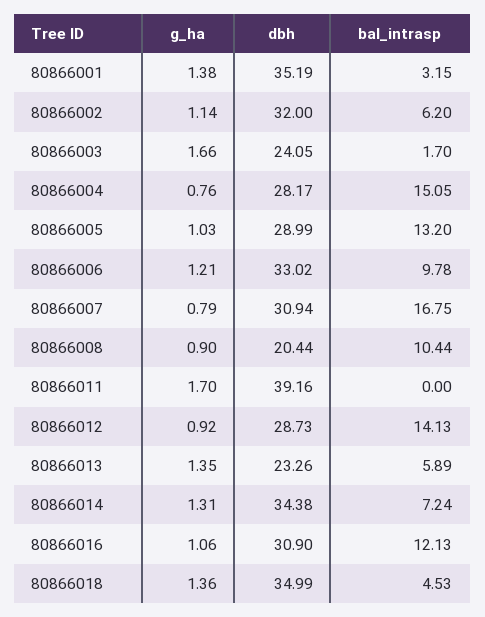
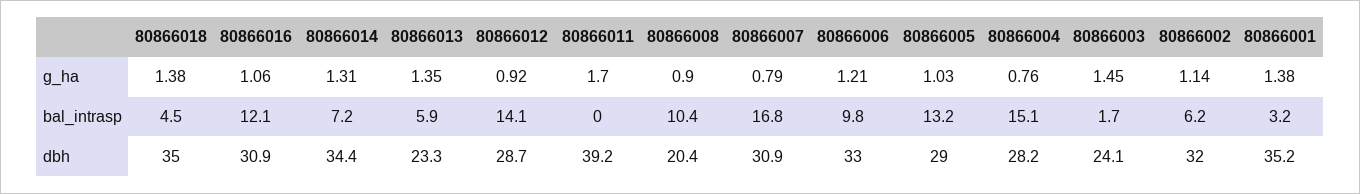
  {
    "g_ha": {
      "80866001": 1.38,
      "80866002": 1.14,
-     "80866003": 1.66,
+     "80866003": 1.45,
      "80866004": 0.76,
      "80866005": 1.03,
      "80866006": 1.21,
      "80866007": 0.79,
      "80866008": 0.9,
      "80866011": 1.7,
      "80866012": 0.92,
      "80866013": 1.35,
      "80866014": 1.31,
      "80866016": 1.06,
-     "80866018": 1.36
+     "80866018": 1.38
    },
    "dbh": {
      "80866001": 35.19,
      "80866002": 32,
      "80866003": 24.05,
      "80866004": 28.17,
      "80866005": 28.99,
      "80866006": 33.02,
      "80866007": 30.94,
      "80866008": 20.44,
      "80866011": 39.16,
      "80866012": 28.73,
      "80866013": 23.26,
      "80866014": 34.38,
      "80866016": 30.9,
      "80866018": 34.99
    },
    "bal_intrasp": {
      "80866001": 3.15,
      "80866002": 6.2,
      "80866003": 1.7,
      "80866004": 15.05,
      "80866005": 13.2,
      "80866006": 9.78,
      "80866007": 16.75,
      "80866008": 10.44,
      "80866011": 0,
      "80866012": 14.13,
      "80866013": 5.89,
      "80866014": 7.24,
      "80866016": 12.13,
      "80866018": 4.53
    }
  }

